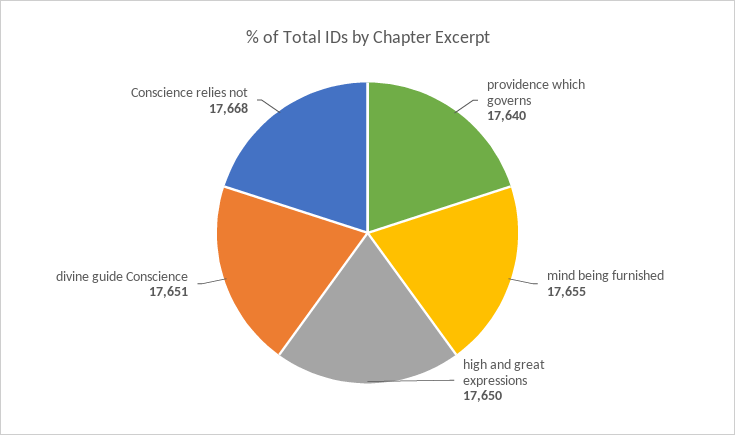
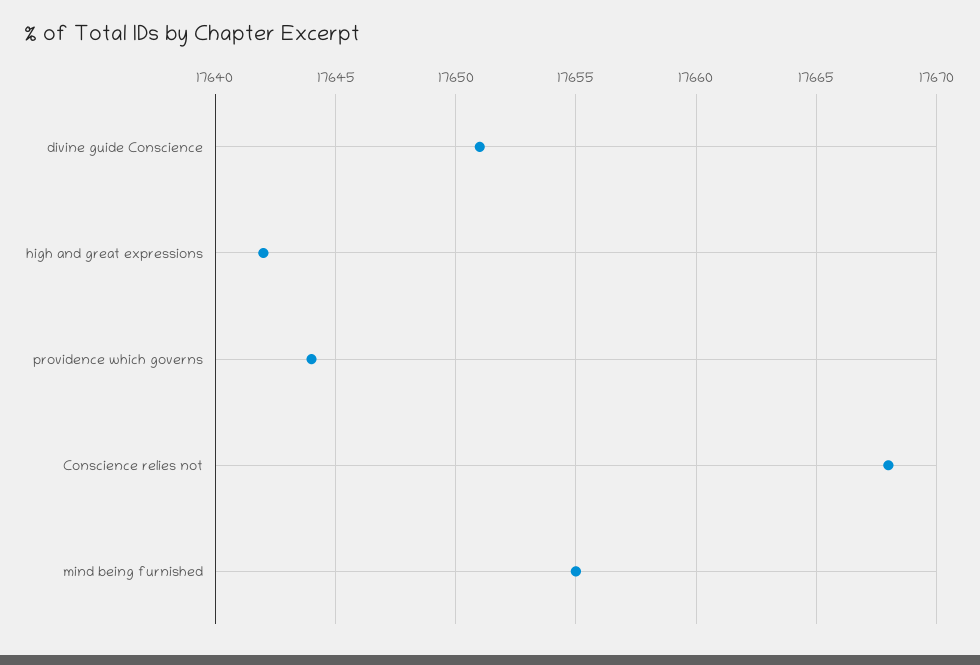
  {
-   "providence which governs": 17640,
+   "providence which governs": 17644,
    "mind being furnished": 17655,
-   "high and great expressions": 17650,
+   "high and great expressions": 17642,
    "divine guide Conscience": 17651,
    "Conscience relies not": 17668
  }

